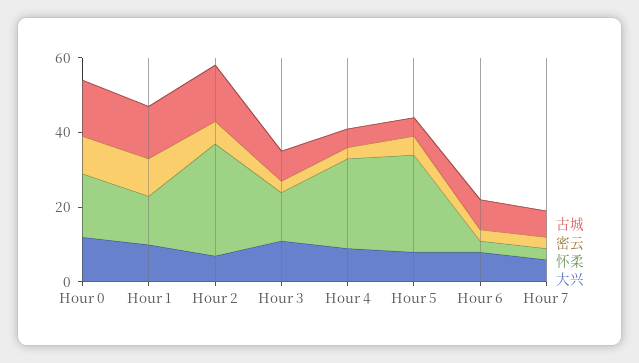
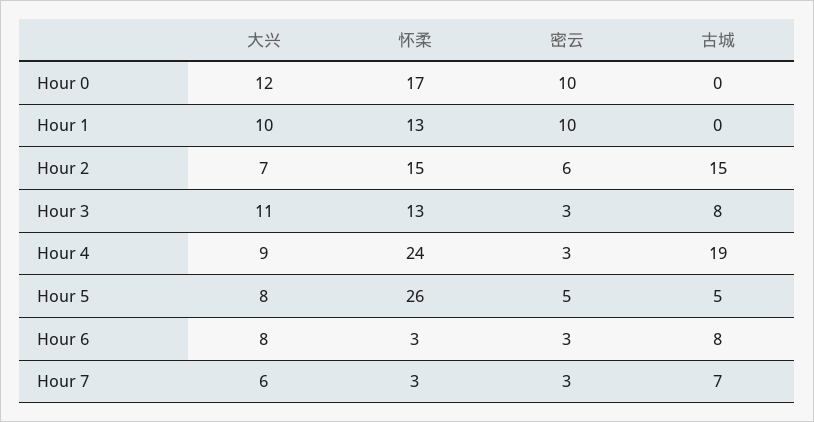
  {
    "古城": {
-     "Hour 0": 15,
+     "Hour 0": 0,
-     "Hour 1": 15,
+     "Hour 1": 0,
      "Hour 2": 15,
      "Hour 3": 8,
-     "Hour 4": 5,
+     "Hour 4": 19,
      "Hour 5": 5,
      "Hour 6": 8,
      "Hour 7": 7
    },
    "密云": {
      "Hour 0": 10,
      "Hour 1": 10,
      "Hour 2": 6,
      "Hour 3": 3,
      "Hour 4": 3,
      "Hour 5": 5,
      "Hour 6": 3,
      "Hour 7": 3
    },
    "怀柔": {
      "Hour 0": 17,
      "Hour 1": 13,
-     "Hour 2": 30,
+     "Hour 2": 15,
      "Hour 3": 13,
      "Hour 4": 24,
      "Hour 5": 26,
      "Hour 6": 3,
      "Hour 7": 3
    },
    "大兴": {
      "Hour 0": 12,
      "Hour 1": 10,
      "Hour 2": 7,
      "Hour 3": 11,
      "Hour 4": 9,
      "Hour 5": 8,
      "Hour 6": 8,
      "Hour 7": 6
    }
  }

